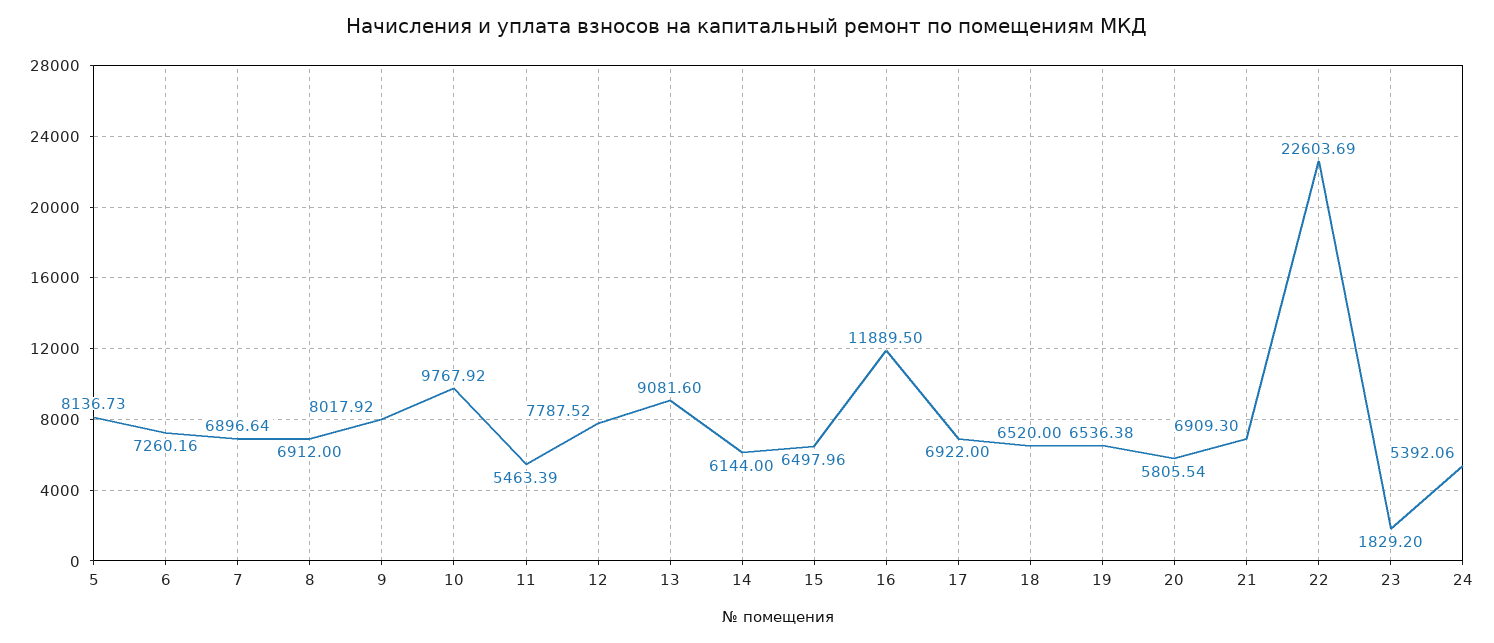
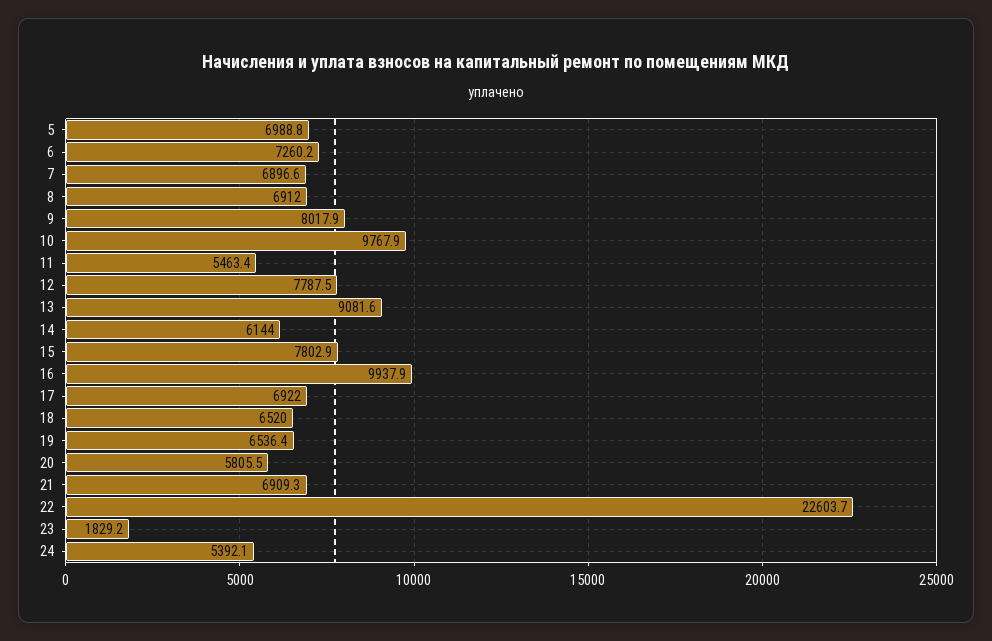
  {
-   "5": 8136.73,
+   "5": 6988.8,
    "6": 7260.16,
    "7": 6896.64,
    "8": 6912,
    "9": 8017.92,
    "10": 9767.92,
    "11": 5463.39,
    "12": 7787.52,
    "13": 9081.6,
    "14": 6144,
-   "15": 6497.96,
+   "15": 7802.9,
-   "16": 11889.5,
+   "16": 9937.9,
    "17": 6922,
    "18": 6520,
    "19": 6536.38,
    "20": 5805.54,
    "21": 6909.3,
    "22": 22603.69,
    "23": 1829.2,
    "24": 5392.06
  }

